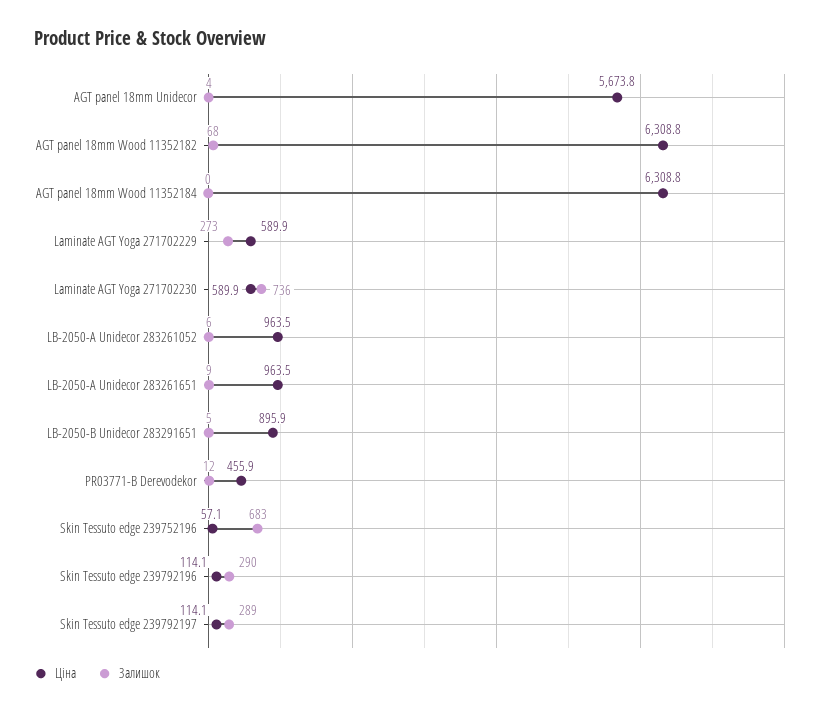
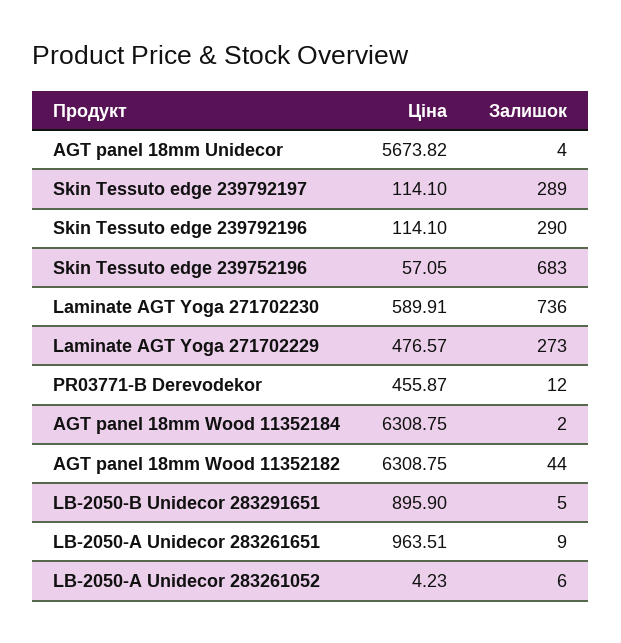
  {
    "Ціна": {
      "AGT panel 18mm Unidecor": 5673.82,
      "AGT panel 18mm Wood 11352182": 6308.75,
      "AGT panel 18mm Wood 11352184": 6308.75,
-     "Laminate AGT Yoga 271702229": 589.9,
+     "Laminate AGT Yoga 271702229": 476.57,
      "Laminate AGT Yoga 271702230": 589.91,
-     "LB-2050-A Unidecor 283261052": 963.5,
+     "LB-2050-A Unidecor 283261052": 4.23,
      "LB-2050-A Unidecor 283261651": 963.51,
      "LB-2050-B Unidecor 283291651": 895.9,
      "PR03771-B Derevodekor": 455.87,
      "Skin Tessuto edge 239752196": 57.05,
      "Skin Tessuto edge 239792196": 114.1,
      "Skin Tessuto edge 239792197": 114.1
    },
    "Залишок": {
      "AGT panel 18mm Unidecor": 4,
-     "AGT panel 18mm Wood 11352182": 68,
+     "AGT panel 18mm Wood 11352182": 44,
-     "AGT panel 18mm Wood 11352184": 0,
+     "AGT panel 18mm Wood 11352184": 2,
      "Laminate AGT Yoga 271702229": 273,
      "Laminate AGT Yoga 271702230": 736,
      "LB-2050-A Unidecor 283261052": 6,
      "LB-2050-A Unidecor 283261651": 9,
      "LB-2050-B Unidecor 283291651": 5,
      "PR03771-B Derevodekor": 12,
      "Skin Tessuto edge 239752196": 683,
      "Skin Tessuto edge 239792196": 290,
      "Skin Tessuto edge 239792197": 289
    }
  }

